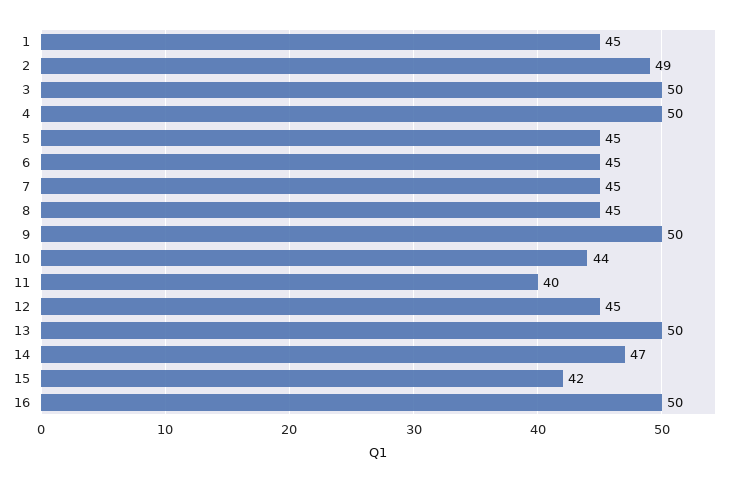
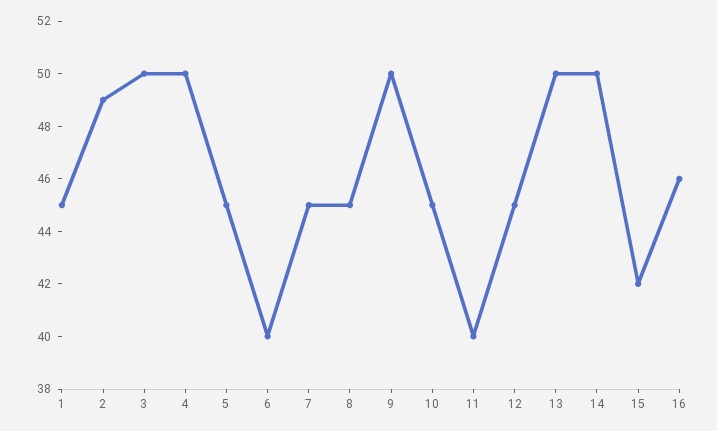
  {
    "1": 45,
    "2": 49,
    "3": 50,
    "4": 50,
    "5": 45,
-   "6": 45,
+   "6": 40,
    "7": 45,
    "8": 45,
    "9": 50,
-   "10": 44,
+   "10": 45,
    "11": 40,
    "12": 45,
    "13": 50,
-   "14": 47,
+   "14": 50,
    "15": 42,
-   "16": 50
+   "16": 46
  }

